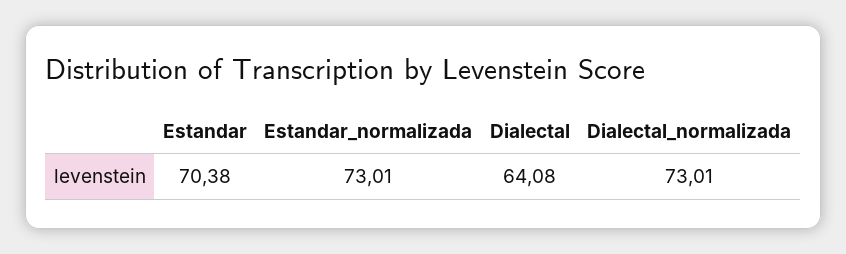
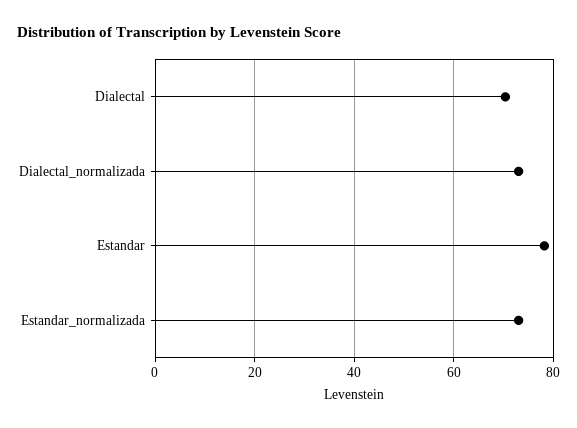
  {
-   "Estandar": 70.38,
+   "Estandar": 78,
    "Estandar_normalizada": 73.01,
-   "Dialectal": 64.08,
+   "Dialectal": 70,
    "Dialectal_normalizada": 73.01
  }

